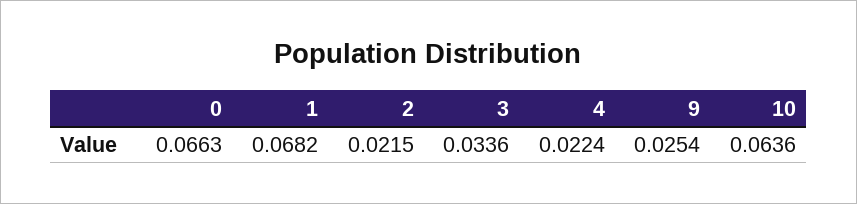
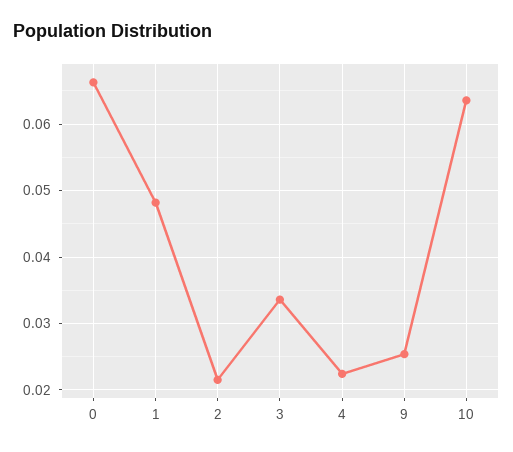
  {
    "0": 0.0663,
-   "1": 0.0682,
+   "1": 0.048,
    "2": 0.0215,
    "3": 0.0336,
    "4": 0.0224,
    "9": 0.0254,
    "10": 0.0636
  }

